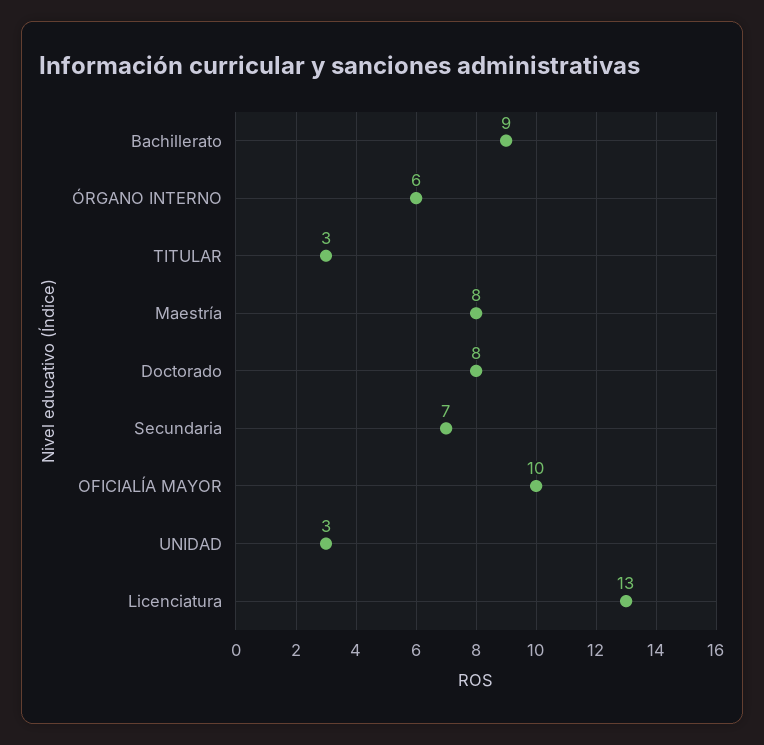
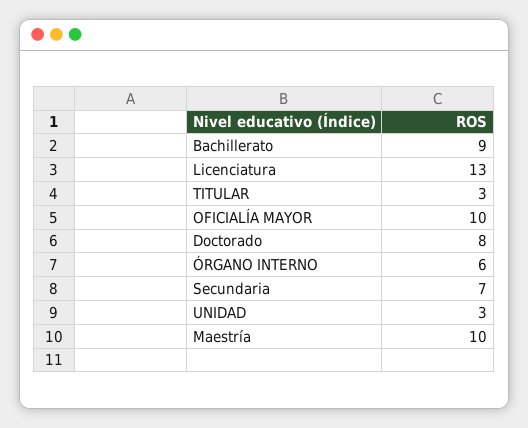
  {
    "Bachillerato": 9,
    "ÓRGANO INTERNO": 6,
    "TITULAR": 3,
-   "Maestría": 8,
+   "Maestría": 10,
    "Doctorado": 8,
    "Secundaria": 7,
    "OFICIALÍA MAYOR": 10,
    "UNIDAD": 3,
    "Licenciatura": 13
  }

